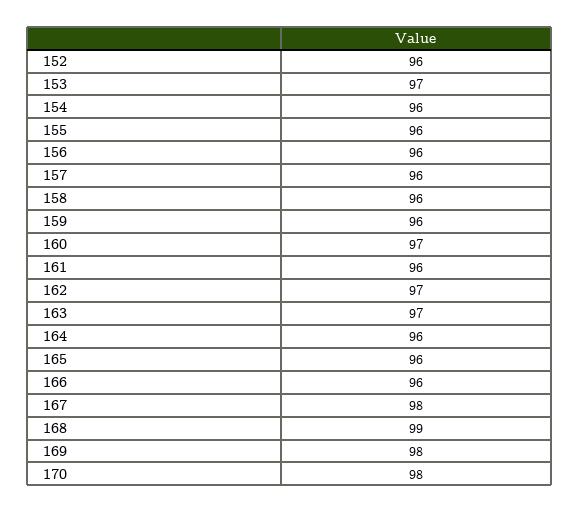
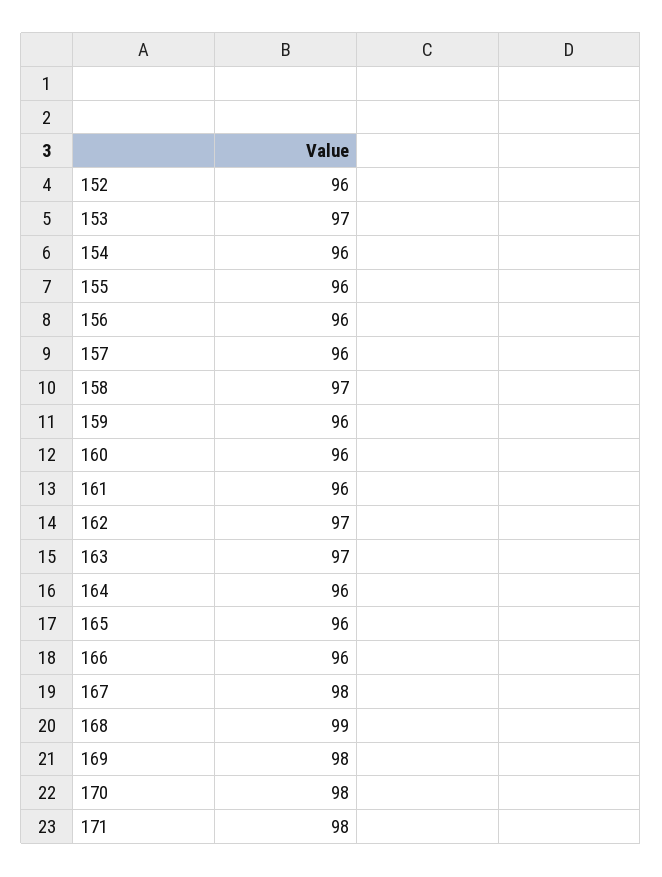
  {
    "152": 96,
    "153": 97,
    "154": 96,
    "155": 96,
    "156": 96,
    "157": 96,
-   "158": 96,
+   "158": 97,
    "159": 96,
-   "160": 97,
+   "160": 96,
    "161": 96,
    "162": 97,
    "163": 97,
    "164": 96,
    "165": 96,
    "166": 96,
    "167": 98,
    "168": 99,
    "169": 98,
-   "170": 98
+   "170": 98,
+   "171": 98
  }

